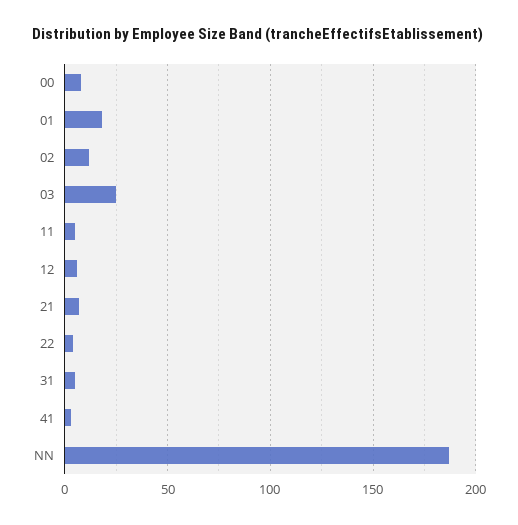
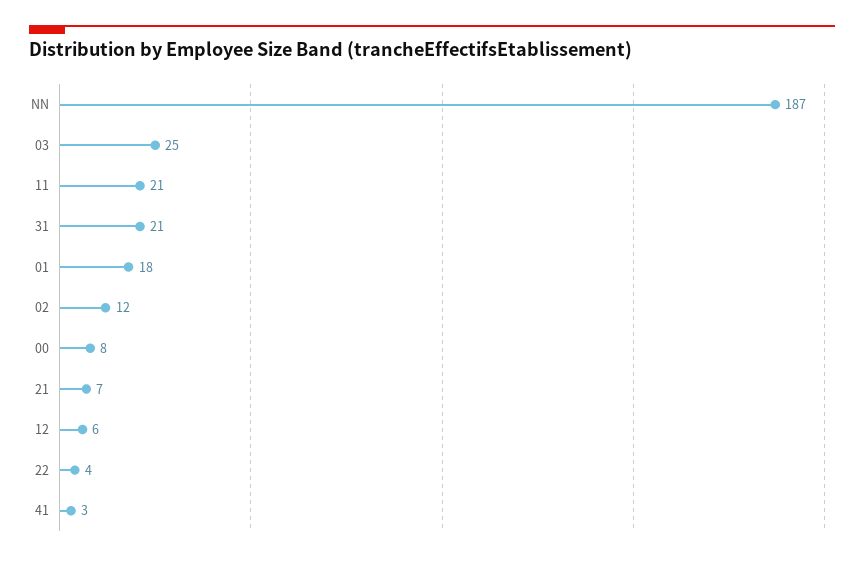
  {
    "00": 8,
    "01": 18,
    "02": 12,
    "03": 25,
-   "11": 5,
+   "11": 21,
    "12": 6,
    "21": 7,
    "22": 4,
-   "31": 5,
+   "31": 21,
    "41": 3,
    "NN": 187
  }

